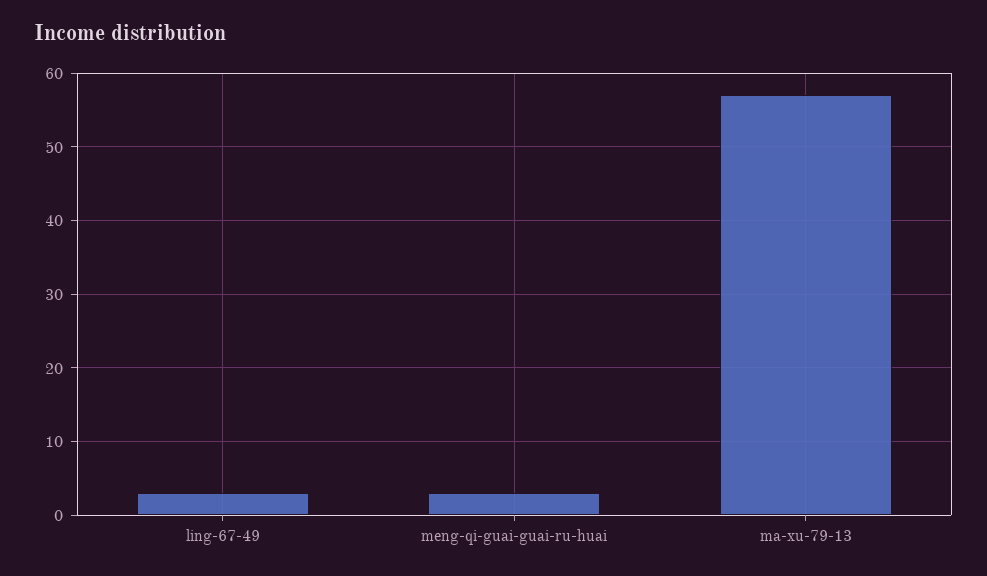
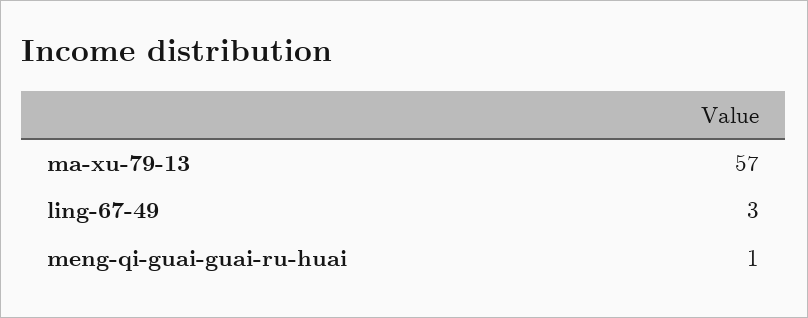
  {
    "ling-67-49": 3,
-   "meng-qi-guai-guai-ru-huai": 3,
+   "meng-qi-guai-guai-ru-huai": 1,
    "ma-xu-79-13": 57
  }

